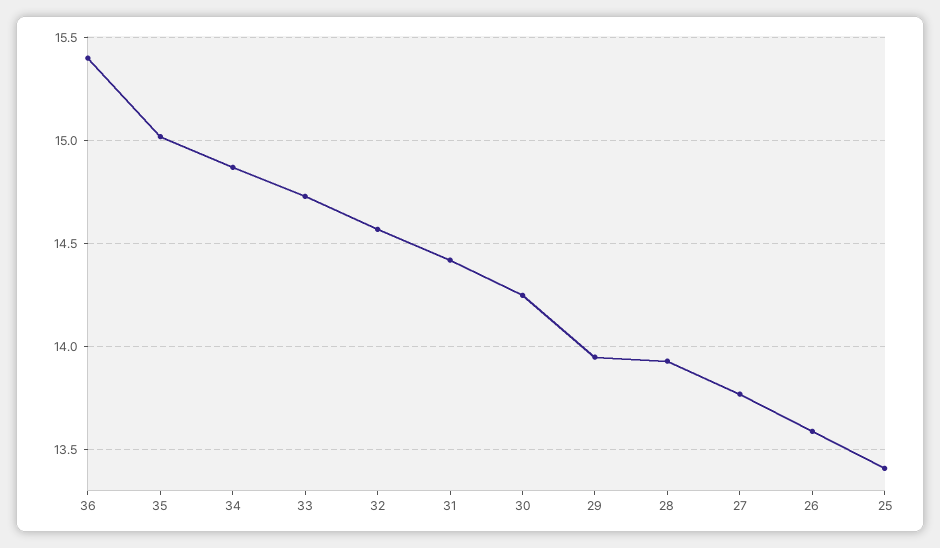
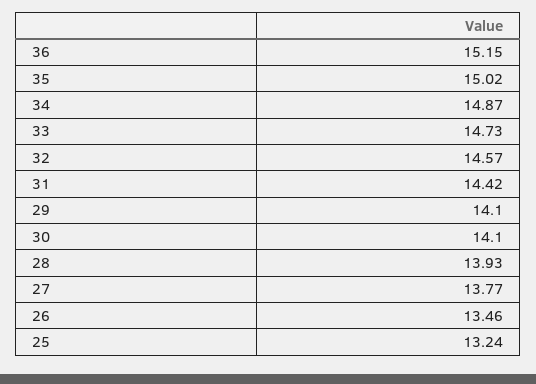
  {
-   "36": 15.4,
+   "36": 15.15,
    "35": 15.02,
    "34": 14.87,
    "33": 14.73,
    "32": 14.57,
    "31": 14.42,
-   "30": 14.25,
+   "30": 14.1,
-   "29": 13.95,
+   "29": 14.1,
    "28": 13.93,
    "27": 13.77,
-   "26": 13.6,
+   "26": 13.46,
-   "25": 13.4
+   "25": 13.24
  }

